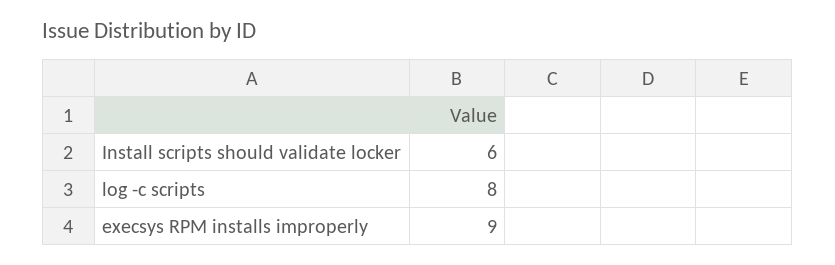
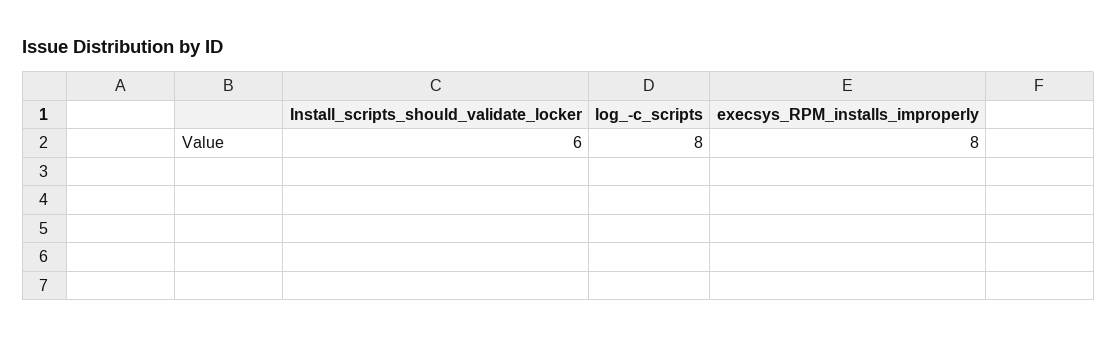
  {
    "Install scripts should validate locker": 6,
    "log -c scripts": 8,
-   "execsys RPM installs improperly": 9
+   "execsys RPM installs improperly": 8
  }

